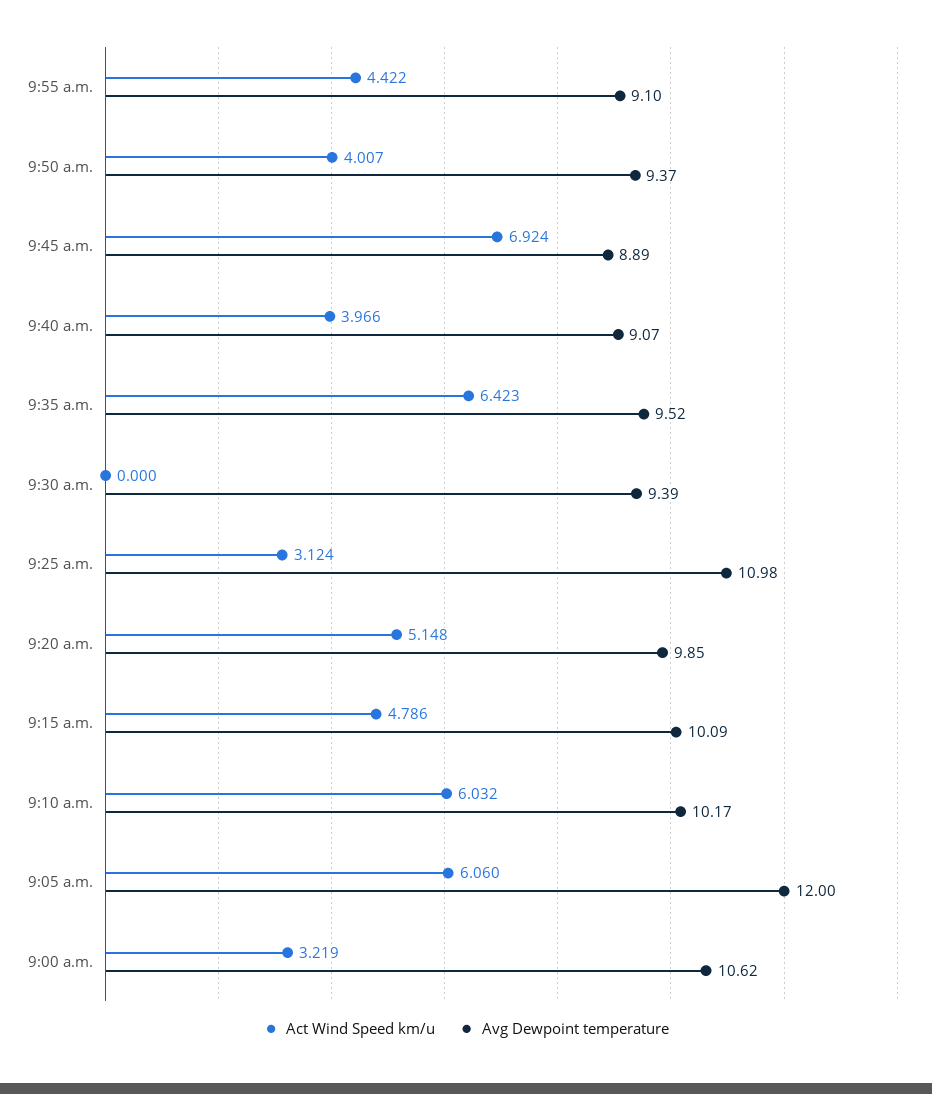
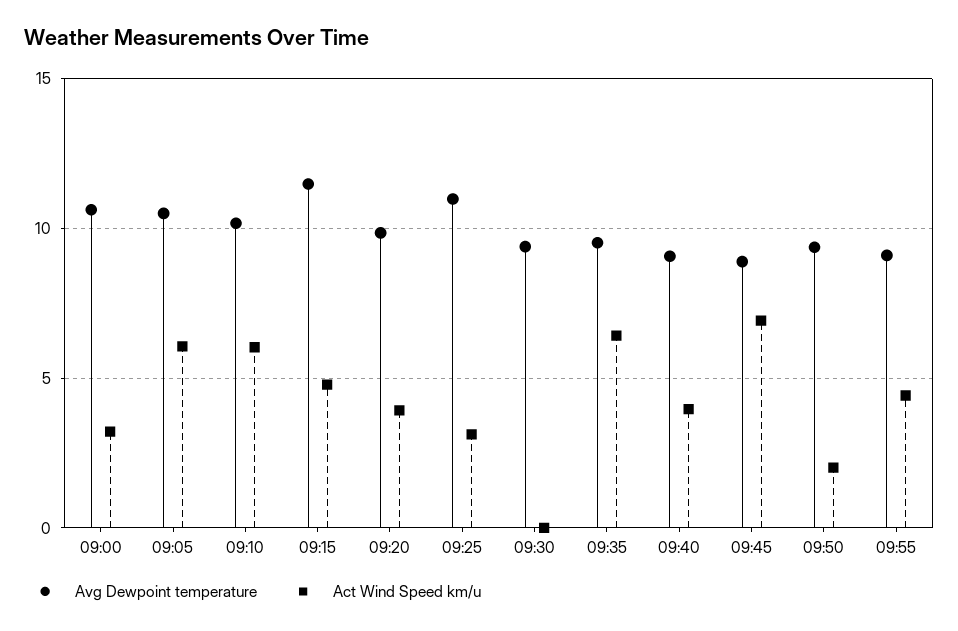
  {
    "Act Wind Speed km/u": {
      "9:55 a.m.": 4.422,
-     "9:50 a.m.": 4.007,
+     "9:50 a.m.": 2,
      "9:45 a.m.": 6.924,
      "9:40 a.m.": 3.966,
      "9:35 a.m.": 6.423,
      "9:30 a.m.": 0,
      "9:25 a.m.": 3.124,
-     "9:20 a.m.": 5.148,
+     "9:20 a.m.": 4,
      "9:15 a.m.": 4.786,
      "9:10 a.m.": 6.032,
      "9:05 a.m.": 6.06,
      "9:00 a.m.": 3.219
    },
    "Avg Dewpoint temperature": {
      "9:55 a.m.": 9.1,
      "9:50 a.m.": 9.37,
      "9:45 a.m.": 8.89,
      "9:40 a.m.": 9.07,
      "9:35 a.m.": 9.52,
      "9:30 a.m.": 9.39,
      "9:25 a.m.": 10.98,
      "9:20 a.m.": 9.85,
-     "9:15 a.m.": 10.09,
+     "9:15 a.m.": 11.5,
      "9:10 a.m.": 10.17,
-     "9:05 a.m.": 12,
+     "9:05 a.m.": 10.5,
      "9:00 a.m.": 10.62
    }
  }

